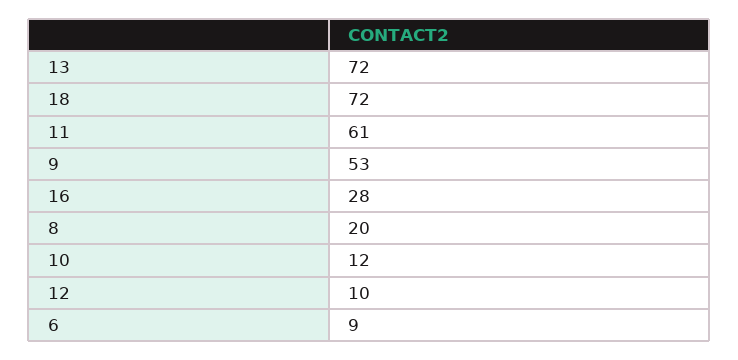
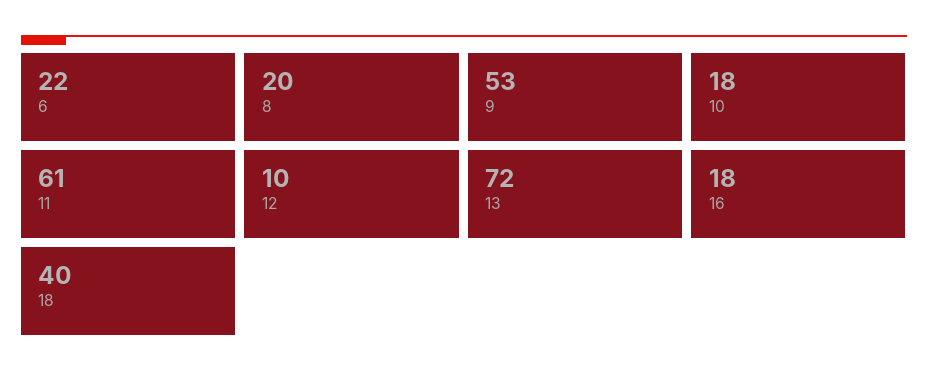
  {
    "13": 72,
-   "18": 72,
+   "18": 40,
    "11": 61,
    "9": 53,
-   "16": 28,
+   "16": 18,
    "8": 20,
-   "10": 12,
+   "10": 18,
    "12": 10,
-   "6": 9
+   "6": 22
  }

